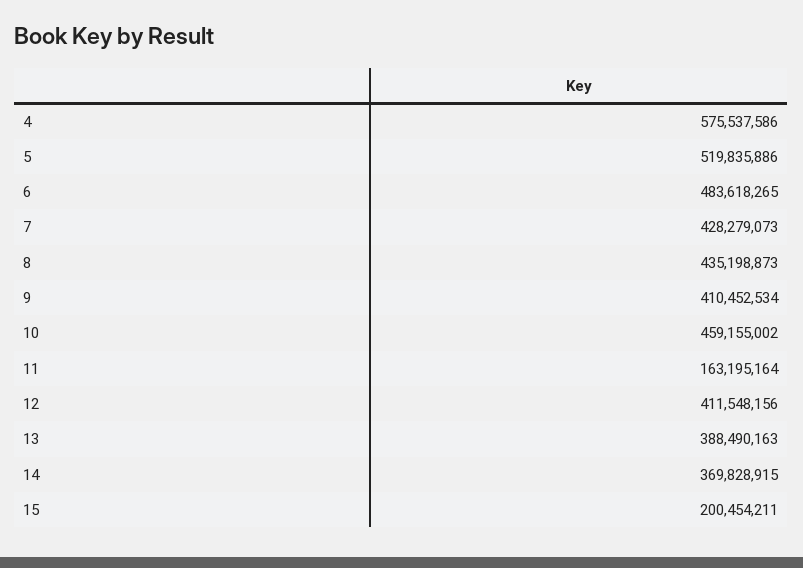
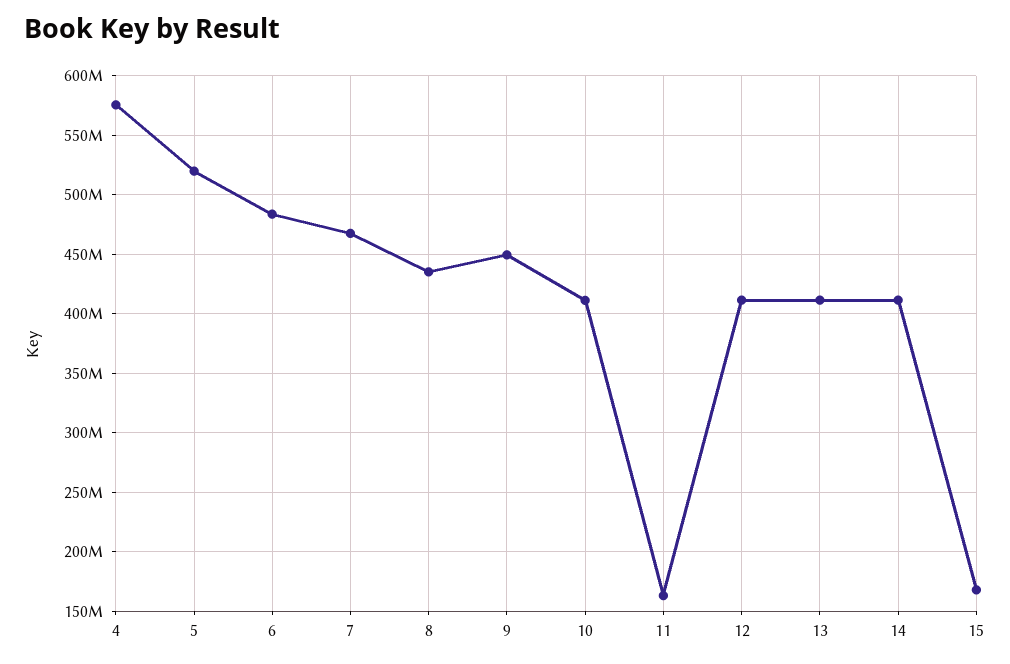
  {
    "4": 575537586,
    "5": 519835886,
    "6": 483618265,
-   "7": 428279073,
+   "7": 470000000,
    "8": 435198873,
-   "9": 410452534,
+   "9": 450000000,
-   "10": 459155002,
+   "10": 410000000,
    "11": 163195164,
    "12": 411548156,
-   "13": 388490163,
+   "13": 410000000,
-   "14": 369828915,
+   "14": 410000000,
-   "15": 200454211
+   "15": 170000000
  }

